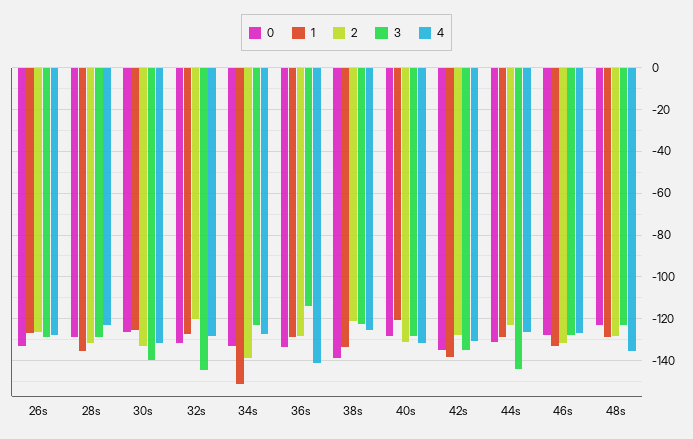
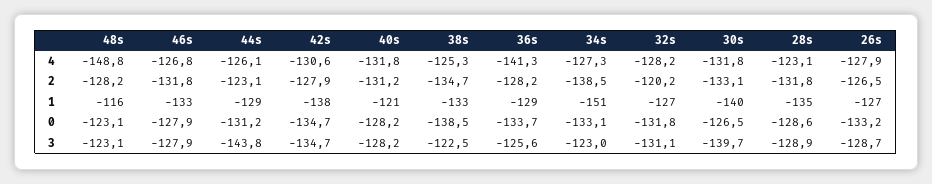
  {
    "0": {
      "26s": -133.2,
      "28s": -128.6,
      "30s": -126.5,
      "32s": -131.8,
      "34s": -133.1,
      "36s": -133.7,
      "38s": -138.5,
      "40s": -128.2,
      "42s": -134.7,
      "44s": -131.2,
      "46s": -127.9,
      "48s": -123.1
    },
    "1": {
      "26s": -127,
      "28s": -135,
-     "30s": -125,
+     "30s": -140,
      "32s": -127,
      "34s": -151,
      "36s": -129,
      "38s": -133,
      "40s": -121,
      "42s": -138,
      "44s": -129,
      "46s": -133,
-     "48s": -130
+     "48s": -116
    },
    "2": {
      "26s": -126.5,
      "28s": -131.8,
      "30s": -133.1,
      "32s": -120.2,
      "34s": -138.5,
      "36s": -128.2,
-     "38s": -120,
+     "38s": -134.7,
      "40s": -131.2,
      "42s": -127.9,
      "44s": -123.1,
      "46s": -131.8,
      "48s": -128.2
    },
    "3": {
      "26s": -128.7,
      "28s": -128.9,
      "30s": -139.7,
-     "32s": -145,
+     "32s": -131.1,
      "34s": -123,
-     "36s": -115,
+     "36s": -125.6,
      "38s": -122.5,
      "40s": -128.2,
      "42s": -134.7,
      "44s": -143.8,
      "46s": -127.9,
      "48s": -123.1
    },
    "4": {
      "26s": -127.9,
      "28s": -123.1,
      "30s": -131.8,
      "32s": -128.2,
      "34s": -127.3,
      "36s": -141.3,
      "38s": -125.3,
      "40s": -131.8,
      "42s": -130.6,
      "44s": -126.1,
      "46s": -126.8,
-     "48s": -135
+     "48s": -148.8
    }
  }

